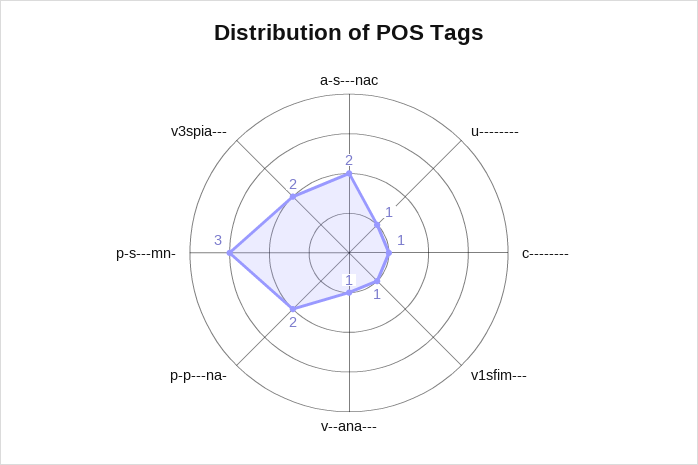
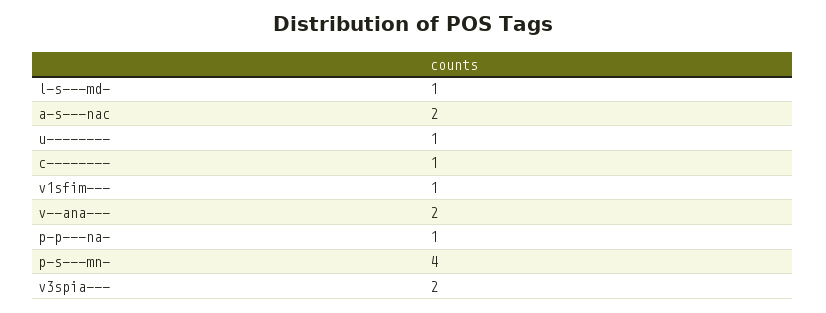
  {
    "a-s---nac": 2,
    "u--------": 1,
    "c--------": 1,
    "v1sfim---": 1,
-   "v--ana---": 1,
+   "v--ana---": 2,
-   "p-p---na-": 2,
+   "p-p---na-": 1,
-   "p-s---mn-": 3,
+   "p-s---mn-": 4,
-   "v3spia---": 2
+   "v3spia---": 2,
+   "l-s---md-": 1
  }

